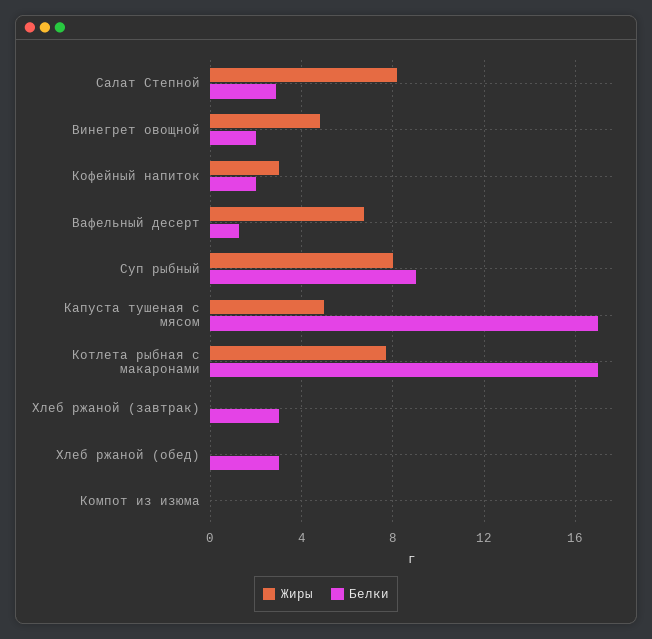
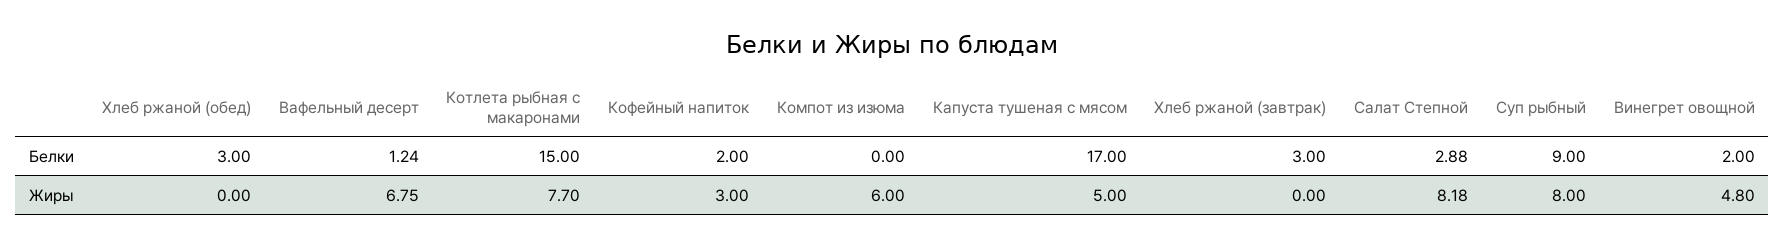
  {
    "Жиры": {
      "Салат Степной": 8.18,
      "Винегрет овощной": 4.8,
      "Кофейный напиток": 3,
      "Вафельный десерт": 6.75,
      "Суп рыбный": 8,
      "Капуста тушеная с мясом": 5,
      "Котлета рыбная с макаронами": 7.7,
      "Хлеб ржаной (завтрак)": 0,
      "Хлеб ржаной (обед)": 0,
-     "Компот из изюма": 0
+     "Компот из изюма": 6
    },
    "Белки": {
      "Салат Степной": 2.88,
      "Винегрет овощной": 2,
      "Кофейный напиток": 2,
      "Вафельный десерт": 1.24,
      "Суп рыбный": 9,
      "Капуста тушеная с мясом": 17,
-     "Котлета рыбная с макаронами": 17,
+     "Котлета рыбная с макаронами": 15,
      "Хлеб ржаной (завтрак)": 3,
      "Хлеб ржаной (обед)": 3,
      "Компот из изюма": 0
    }
  }

